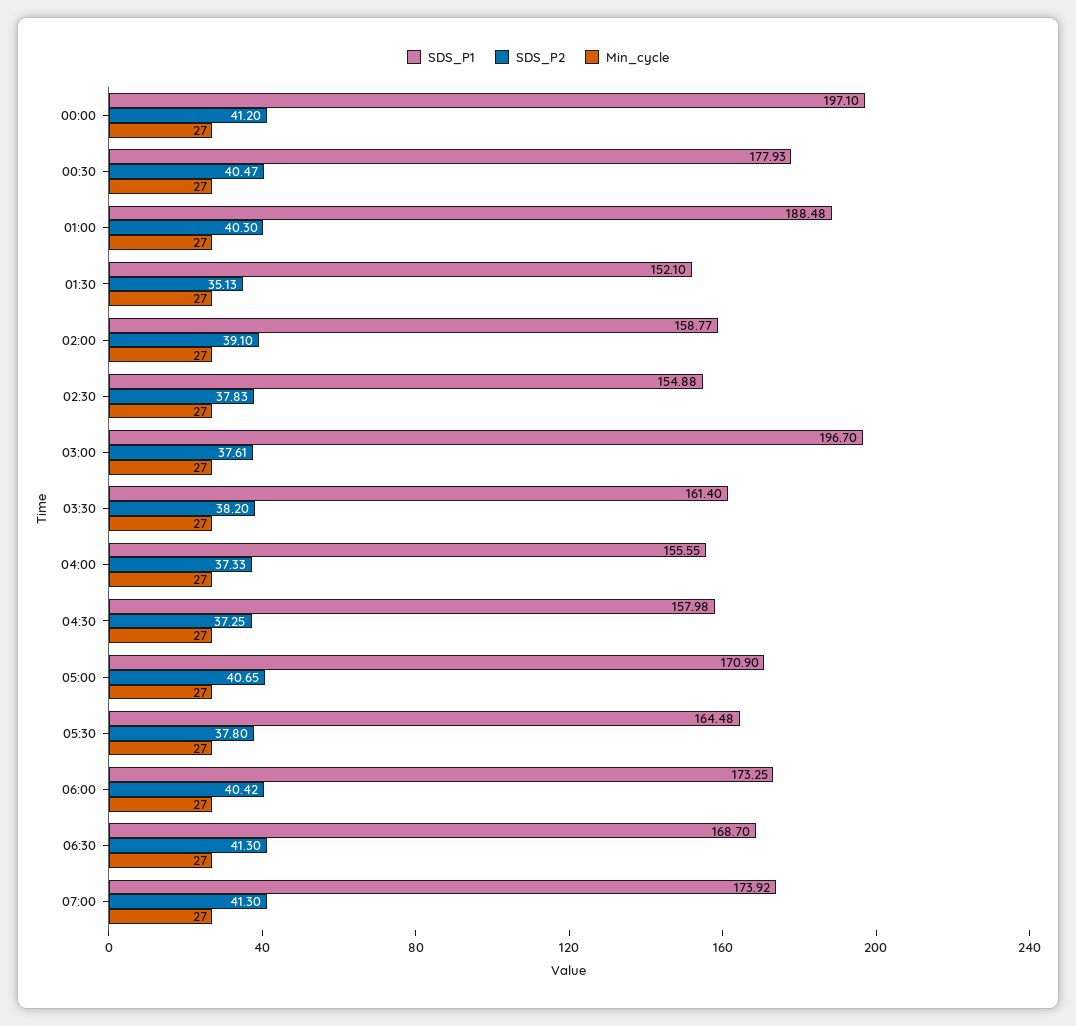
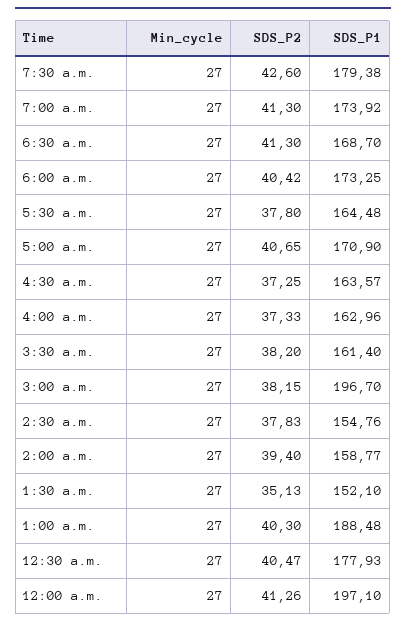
  {
    "SDS_P1": {
      "00:00": 197.1,
      "00:30": 177.93,
      "01:00": 188.48,
      "01:30": 152.1,
      "02:00": 158.77,
-     "02:30": 154.88,
+     "02:30": 154.76,
      "03:00": 196.7,
      "03:30": 161.4,
-     "04:00": 155.55,
+     "04:00": 162.96,
-     "04:30": 157.98,
+     "04:30": 163.57,
      "05:00": 170.9,
      "05:30": 164.48,
      "06:00": 173.25,
      "06:30": 168.7,
-     "07:00": 173.92
+     "07:00": 173.92,
+     "7:30 a.m.": 179.38
    },
    "SDS_P2": {
-     "00:00": 41.2,
+     "00:00": 41.26,
      "00:30": 40.47,
      "01:00": 40.3,
      "01:30": 35.13,
-     "02:00": 39.1,
+     "02:00": 39.4,
      "02:30": 37.83,
-     "03:00": 37.61,
+     "03:00": 38.15,
      "03:30": 38.2,
      "04:00": 37.33,
      "04:30": 37.25,
      "05:00": 40.65,
      "05:30": 37.8,
      "06:00": 40.42,
      "06:30": 41.3,
-     "07:00": 41.3
+     "07:00": 41.3,
+     "7:30 a.m.": 42.6
    },
    "Min_cycle": {
      "00:00": 27,
      "00:30": 27,
      "01:00": 27,
      "01:30": 27,
      "02:00": 27,
      "02:30": 27,
      "03:00": 27,
      "03:30": 27,
      "04:00": 27,
      "04:30": 27,
      "05:00": 27,
      "05:30": 27,
      "06:00": 27,
      "06:30": 27,
-     "07:00": 27
+     "07:00": 27,
+     "7:30 a.m.": 27
    }
  }

